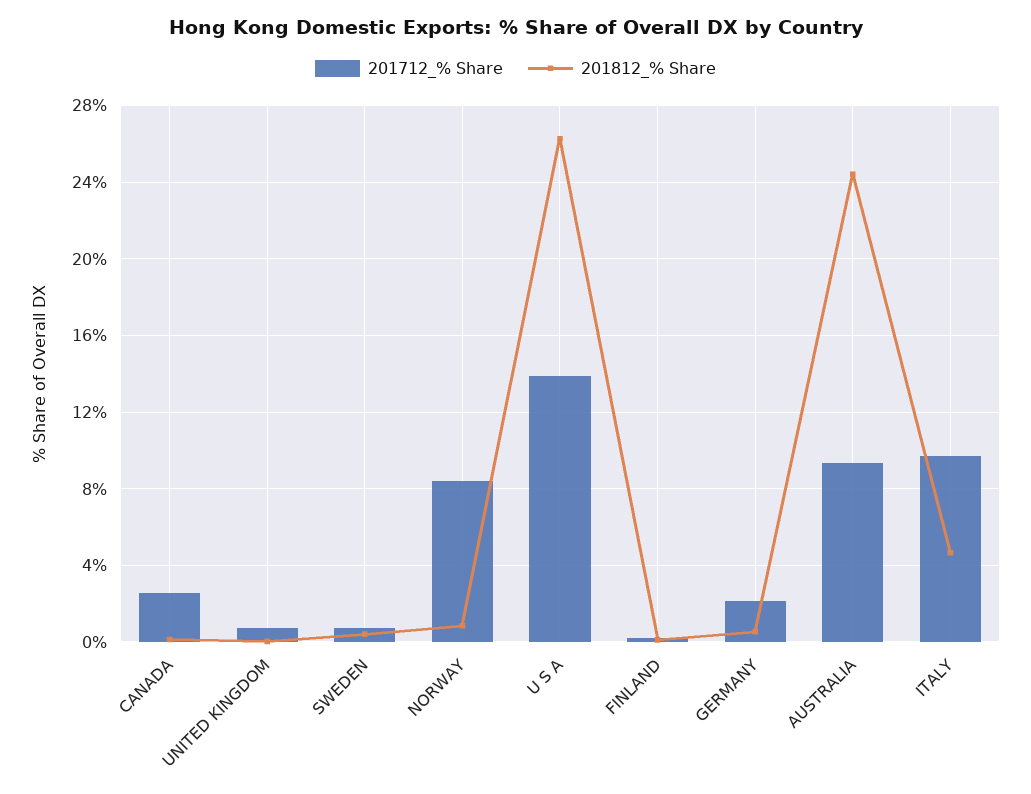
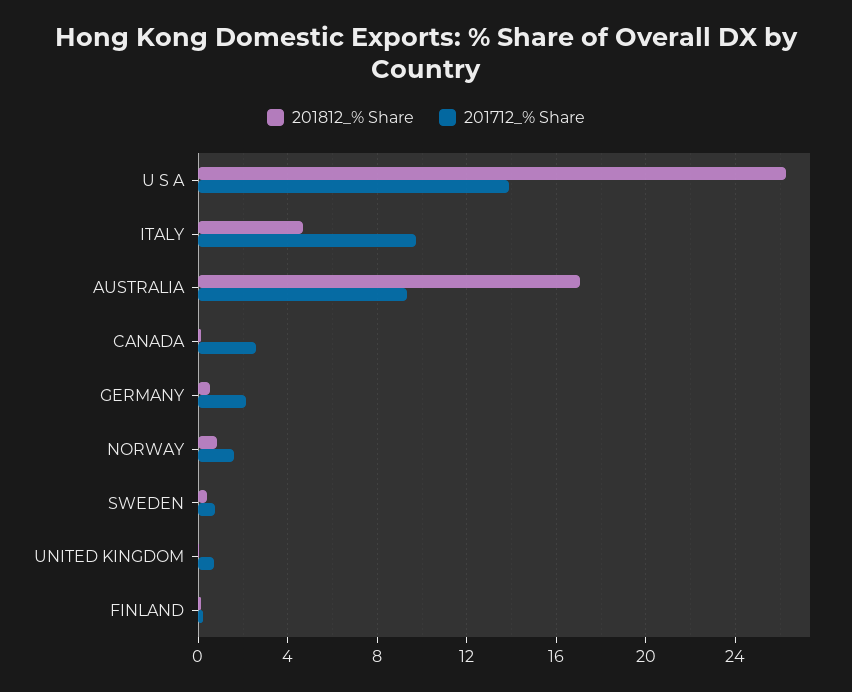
  {
    "201712_% Share": {
      "CANADA": 2.5,
      "UNITED KINGDOM": 0.5,
      "SWEDEN": 0.5,
-     "NORWAY": 8.5,
+     "NORWAY": 1.5,
      "U S A": 14,
      "FINLAND": 0,
      "GERMANY": 2,
      "AUSTRALIA": 9.5,
      "ITALY": 9.5
    },
    "201812_% Share": {
      "CANADA": 0,
      "UNITED KINGDOM": 0,
      "SWEDEN": 0.5,
      "NORWAY": 1,
      "U S A": 26.5,
      "FINLAND": 0,
      "GERMANY": 0.5,
-     "AUSTRALIA": 24.5,
+     "AUSTRALIA": 17,
      "ITALY": 4.5
    }
  }

